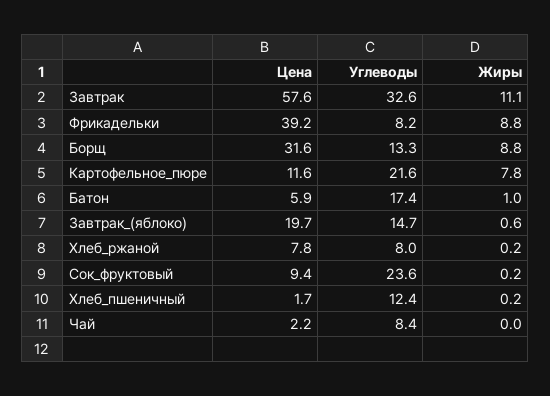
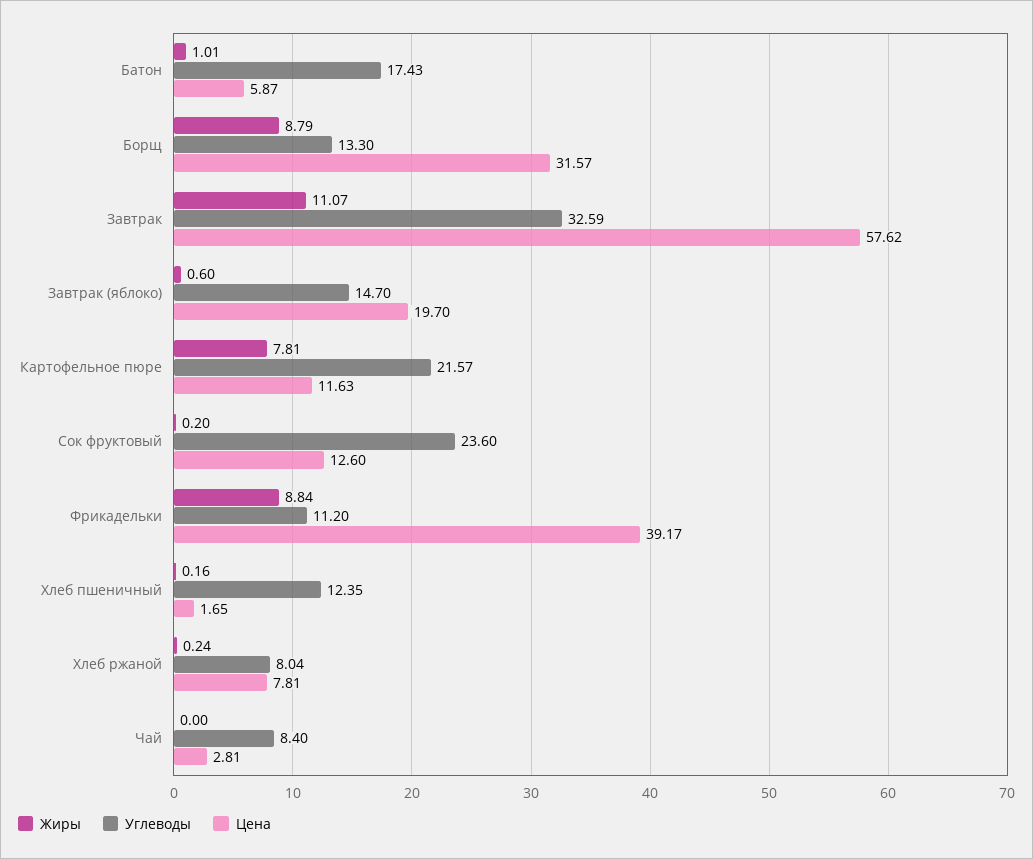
  {
    "Цена": {
      "Завтрак": 57.62,
      "Фрикадельки": 39.17,
      "Борщ": 31.57,
      "Картофельное_пюре": 11.63,
      "Батон": 5.87,
      "Завтрак_(яблоко)": 19.7,
      "Хлеб_ржаной": 7.81,
-     "Сок_фруктовый": 9.4,
+     "Сок_фруктовый": 12.6,
      "Хлеб_пшеничный": 1.65,
-     "Чай": 2.2
+     "Чай": 2.81
    },
    "Углеводы": {
      "Завтрак": 32.59,
-     "Фрикадельки": 8.2,
+     "Фрикадельки": 11.2,
      "Борщ": 13.3,
      "Картофельное_пюре": 21.57,
      "Батон": 17.43,
      "Завтрак_(яблоко)": 14.7,
      "Хлеб_ржаной": 8.04,
      "Сок_фруктовый": 23.6,
      "Хлеб_пшеничный": 12.35,
      "Чай": 8.4
    },
    "Жиры": {
      "Завтрак": 11.07,
      "Фрикадельки": 8.84,
      "Борщ": 8.79,
      "Картофельное_пюре": 7.81,
      "Батон": 1.01,
      "Завтрак_(яблоко)": 0.6,
      "Хлеб_ржаной": 0.24,
      "Сок_фруктовый": 0.2,
      "Хлеб_пшеничный": 0.16,
      "Чай": 0
    }
  }

